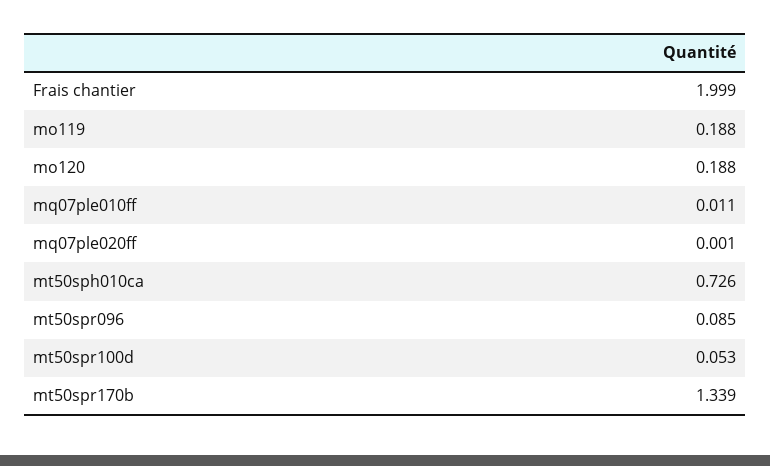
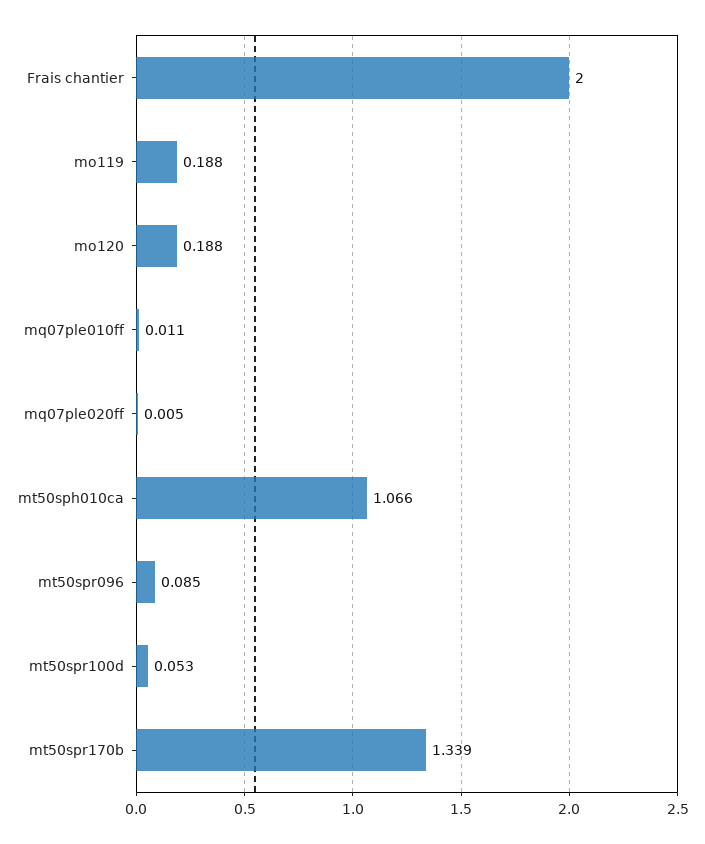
  {
-   "Frais chantier": 1.999,
+   "Frais chantier": 2,
    "mo119": 0.188,
    "mo120": 0.188,
    "mq07ple010ff": 0.011,
-   "mq07ple020ff": 0.001,
+   "mq07ple020ff": 0.005,
-   "mt50sph010ca": 0.726,
+   "mt50sph010ca": 1.066,
    "mt50spr096": 0.085,
    "mt50spr100d": 0.053,
    "mt50spr170b": 1.339
  }

